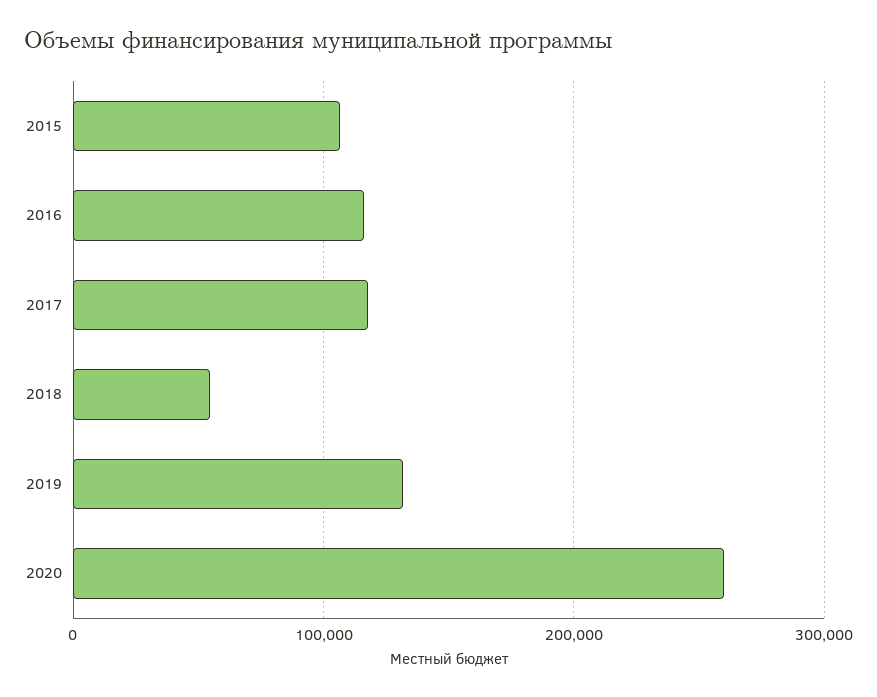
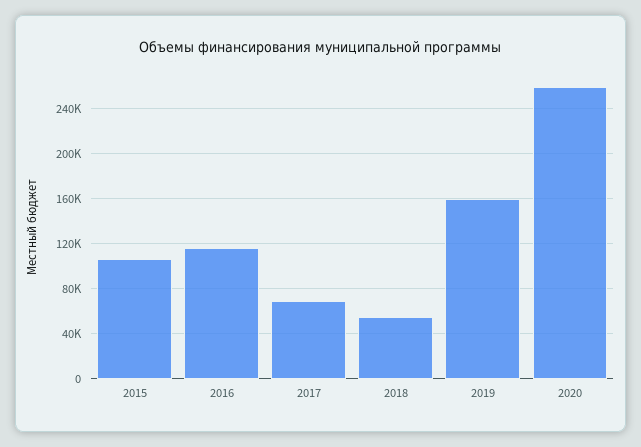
  {
    "2015": 110000,
    "2016": 120000,
-   "2017": 120000,
+   "2017": 70000,
    "2018": 50000,
-   "2019": 130000,
+   "2019": 160000,
    "2020": 260000
  }

